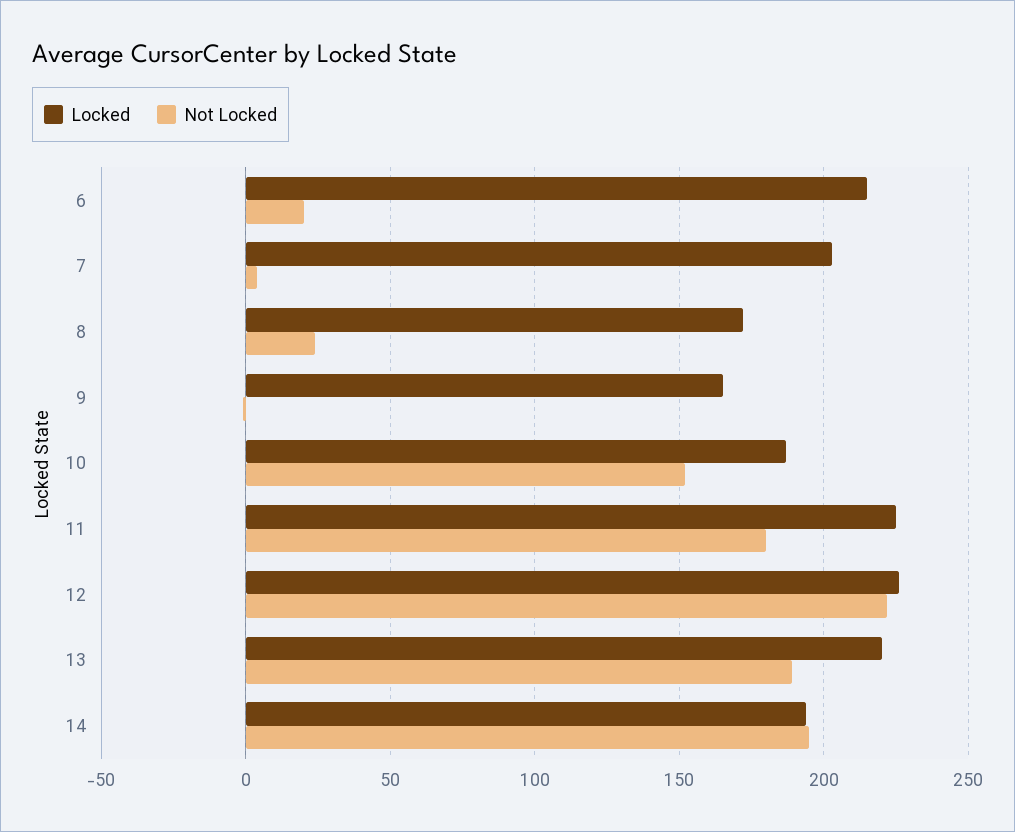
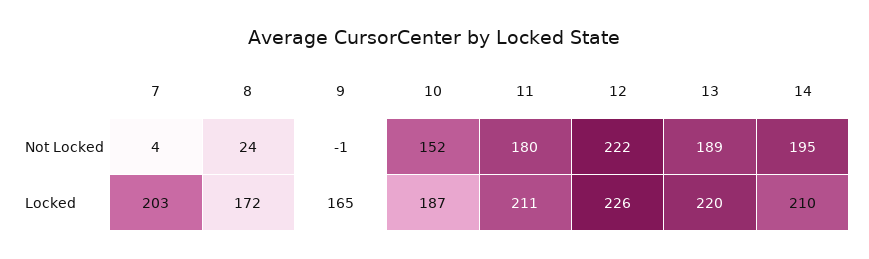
  {
    "Locked": {
-     "6": 215,
      "7": 203,
      "8": 172,
      "9": 165,
      "10": 187,
-     "11": 225,
+     "11": 211,
      "12": 226,
      "13": 220,
-     "14": 195
+     "14": 210
    },
    "Not Locked": {
-     "6": 20,
      "7": 4,
      "8": 24,
      "9": -1,
      "10": 152,
      "11": 180,
      "12": 222,
      "13": 189,
      "14": 195
    }
  }

